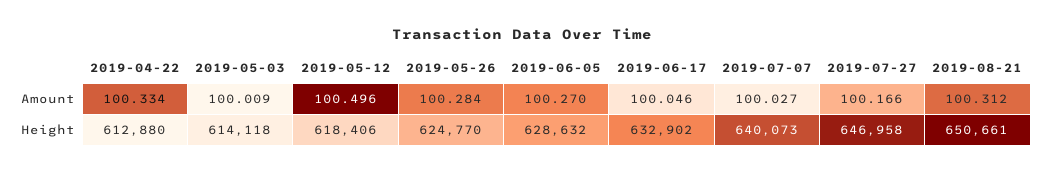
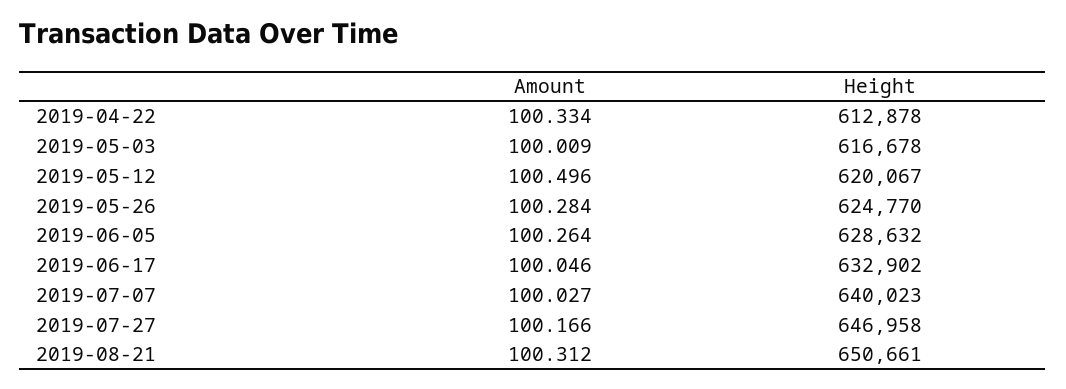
  {
    "2019-04-22": {
      "Amount": 100.334,
-     "Height": 612880
+     "Height": 612878
    },
    "2019-05-03": {
      "Amount": 100.009,
-     "Height": 614118
+     "Height": 616678
    },
    "2019-05-12": {
      "Amount": 100.496,
-     "Height": 618406
+     "Height": 620067
    },
    "2019-05-26": {
      "Amount": 100.284,
      "Height": 624770
    },
    "2019-06-05": {
-     "Amount": 100.27,
+     "Amount": 100.264,
      "Height": 628632
    },
    "2019-06-17": {
      "Amount": 100.046,
      "Height": 632902
    },
    "2019-07-07": {
      "Amount": 100.027,
-     "Height": 640073
+     "Height": 640023
    },
    "2019-07-27": {
      "Amount": 100.166,
      "Height": 646958
    },
    "2019-08-21": {
      "Amount": 100.312,
      "Height": 650661
    }
  }

